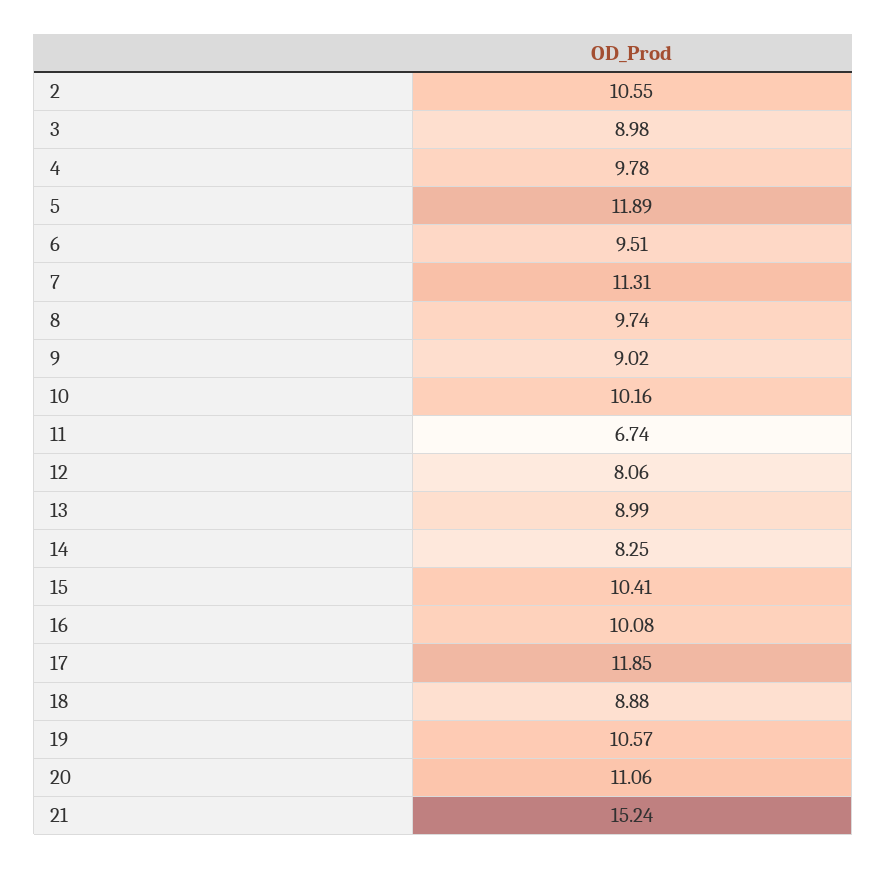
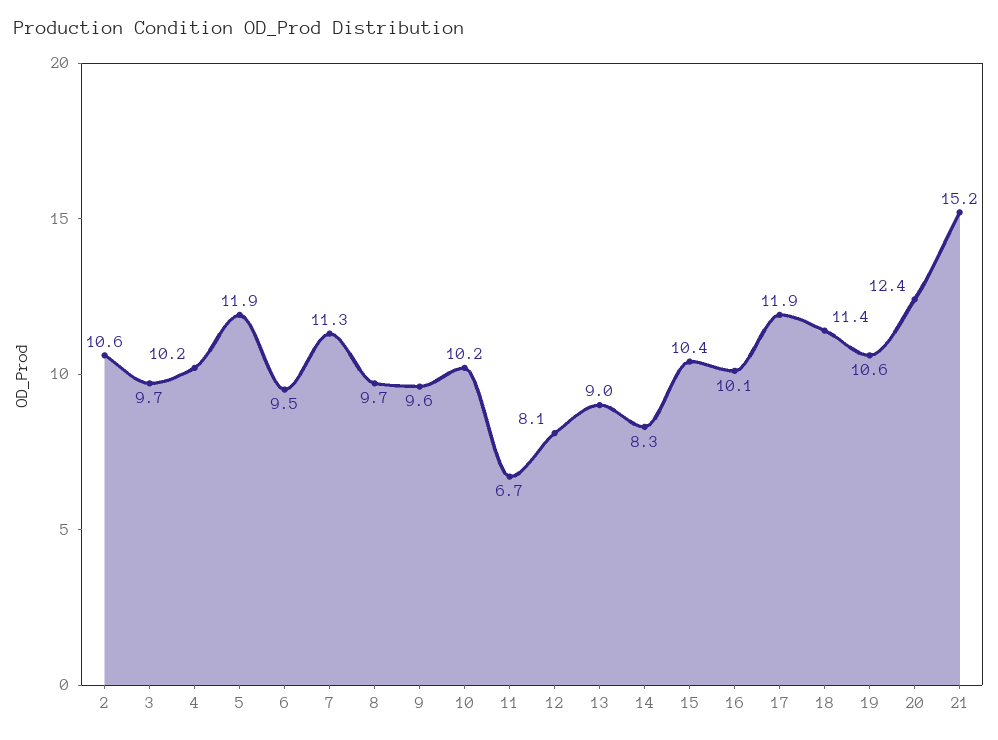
  {
    "2": 10.55,
-   "3": 8.98,
+   "3": 9.7,
-   "4": 9.78,
+   "4": 10.2,
    "5": 11.89,
    "6": 9.51,
    "7": 11.31,
    "8": 9.74,
-   "9": 9.02,
+   "9": 9.6,
    "10": 10.16,
    "11": 6.74,
    "12": 8.06,
    "13": 8.99,
    "14": 8.25,
    "15": 10.41,
    "16": 10.08,
    "17": 11.85,
-   "18": 8.88,
+   "18": 11.4,
    "19": 10.57,
-   "20": 11.06,
+   "20": 12.4,
    "21": 15.24
  }

